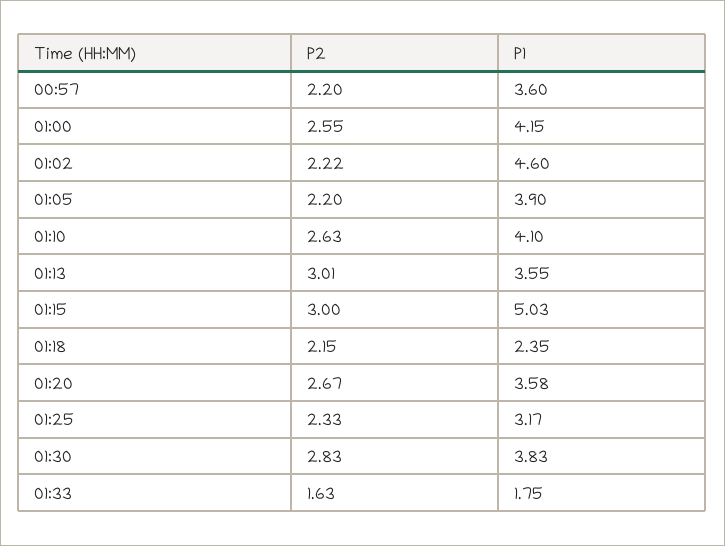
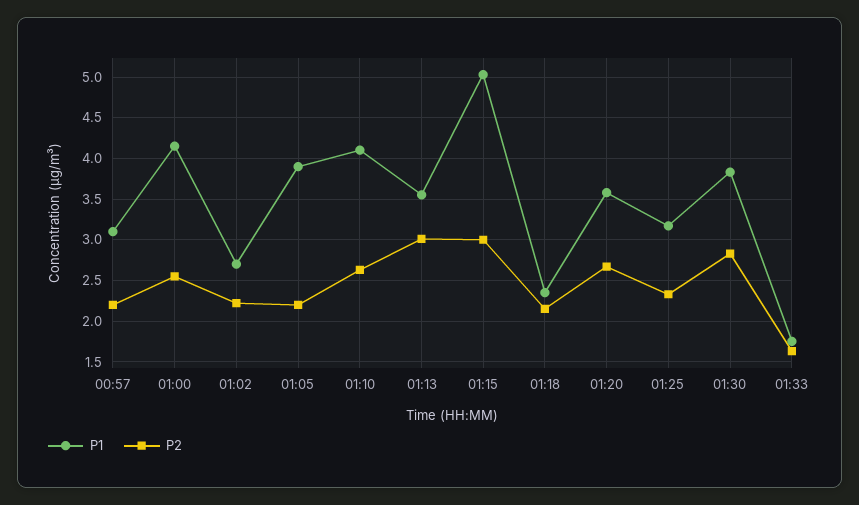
  {
    "P2": {
      "00:57": 2.2,
      "01:00": 2.55,
      "01:02": 2.22,
      "01:05": 2.2,
      "01:10": 2.63,
      "01:13": 3.01,
      "01:15": 3,
      "01:18": 2.15,
      "01:20": 2.67,
      "01:25": 2.33,
      "01:30": 2.83,
      "01:33": 1.63
    },
    "P1": {
-     "00:57": 3.6,
+     "00:57": 3.1,
      "01:00": 4.15,
-     "01:02": 4.6,
+     "01:02": 2.7,
      "01:05": 3.9,
      "01:10": 4.1,
      "01:13": 3.55,
      "01:15": 5.03,
      "01:18": 2.35,
      "01:20": 3.58,
      "01:25": 3.17,
      "01:30": 3.83,
      "01:33": 1.75
    }
  }

